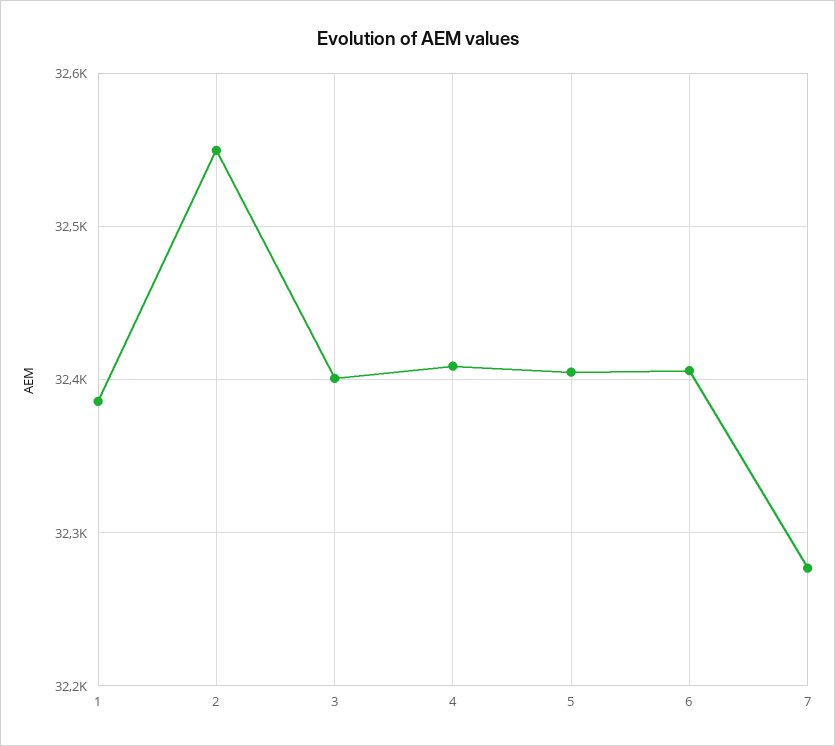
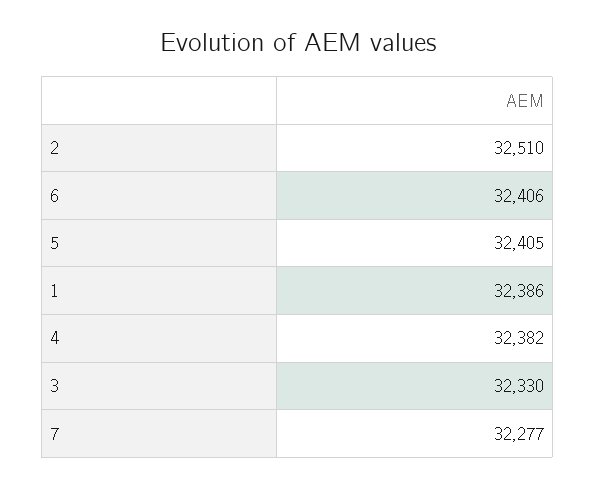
  {
    "1": 32386,
-   "2": 32550,
+   "2": 32510,
-   "3": 32400,
+   "3": 32330,
-   "4": 32410,
+   "4": 32382,
    "5": 32405,
    "6": 32406,
    "7": 32277
  }

